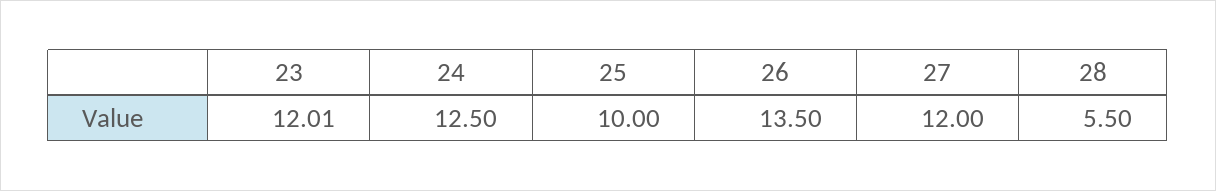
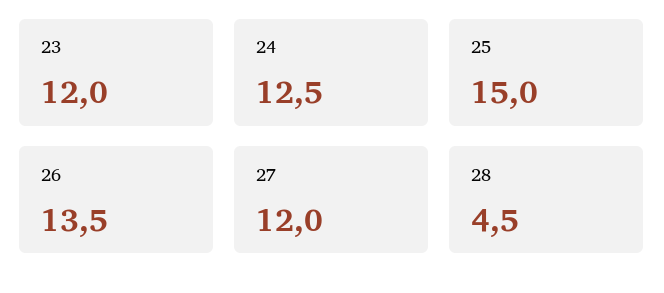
  {
-   "23": 12.01,
+   "23": 12,
    "24": 12.5,
-   "25": 10,
+   "25": 15,
    "26": 13.5,
    "27": 12,
-   "28": 5.5
+   "28": 4.5
  }

